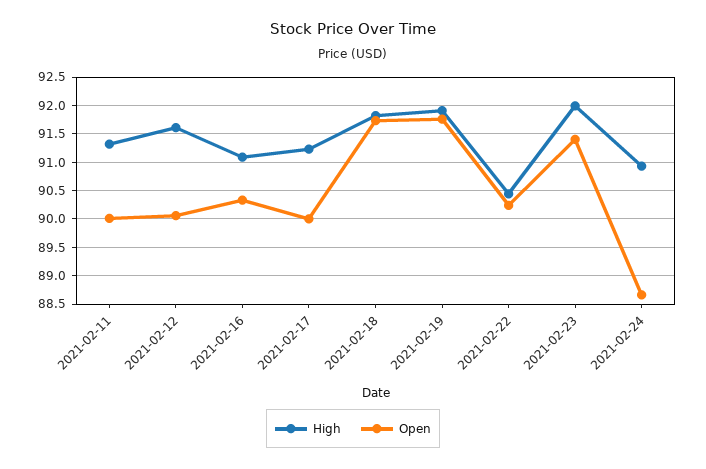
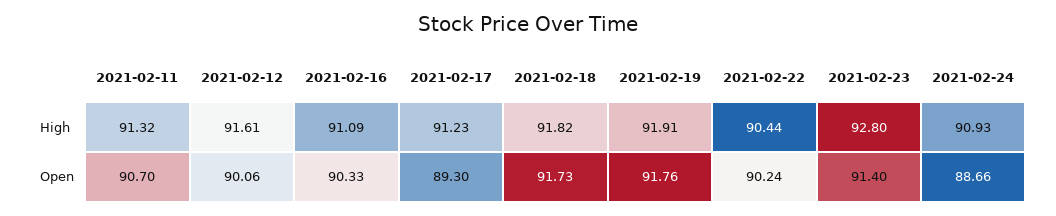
  {
    "High": {
      "2021-02-11": 91.32,
      "2021-02-12": 91.61,
      "2021-02-16": 91.09,
      "2021-02-17": 91.23,
      "2021-02-18": 91.82,
      "2021-02-19": 91.91,
      "2021-02-22": 90.44,
-     "2021-02-23": 92,
+     "2021-02-23": 92.8,
      "2021-02-24": 90.93
    },
    "Open": {
-     "2021-02-11": 90,
+     "2021-02-11": 90.7,
      "2021-02-12": 90.06,
      "2021-02-16": 90.33,
-     "2021-02-17": 90,
+     "2021-02-17": 89.3,
      "2021-02-18": 91.73,
      "2021-02-19": 91.76,
      "2021-02-22": 90.24,
      "2021-02-23": 91.4,
      "2021-02-24": 88.66
    }
  }

